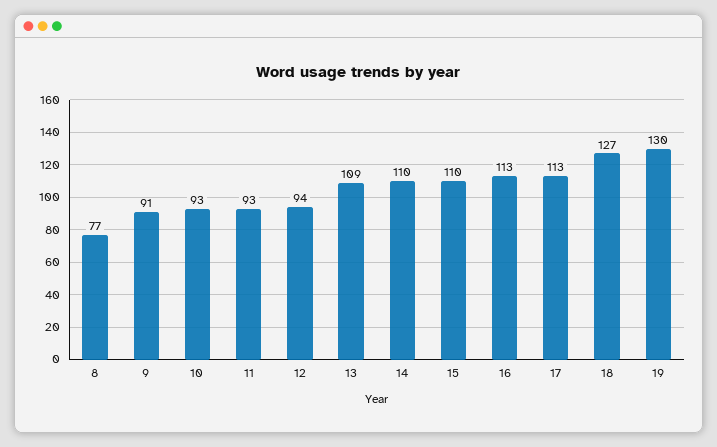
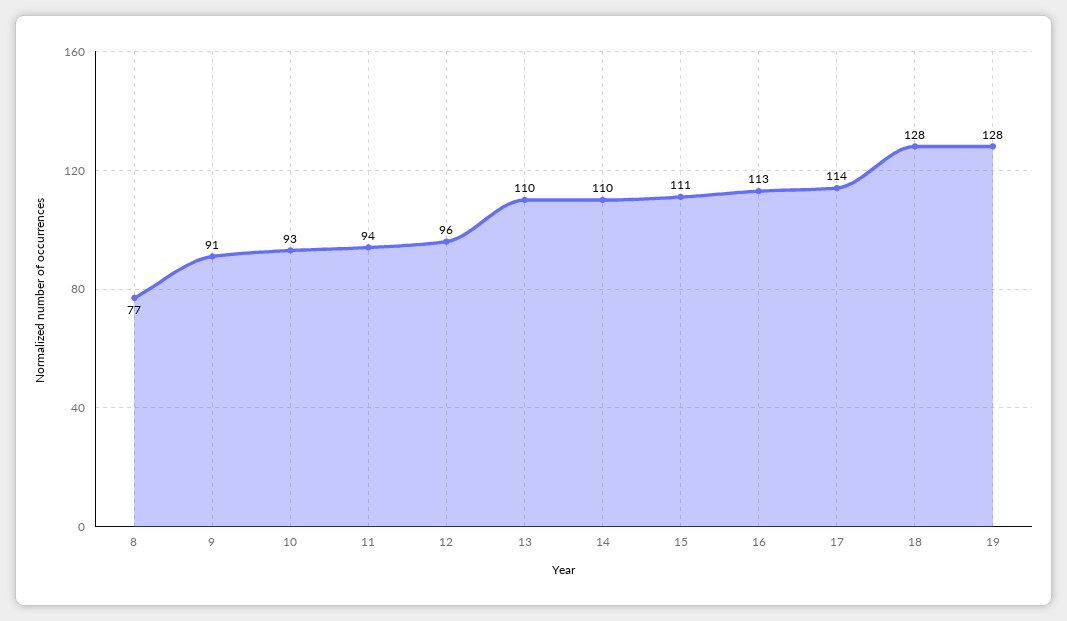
  {
    "8": 77,
    "9": 91,
    "10": 93,
-   "11": 93,
+   "11": 94,
-   "12": 94,
+   "12": 96,
-   "13": 109,
+   "13": 110,
    "14": 110,
-   "15": 110,
+   "15": 111,
    "16": 113,
-   "17": 113,
+   "17": 114,
-   "18": 127,
+   "18": 128,
-   "19": 130
+   "19": 128
  }

